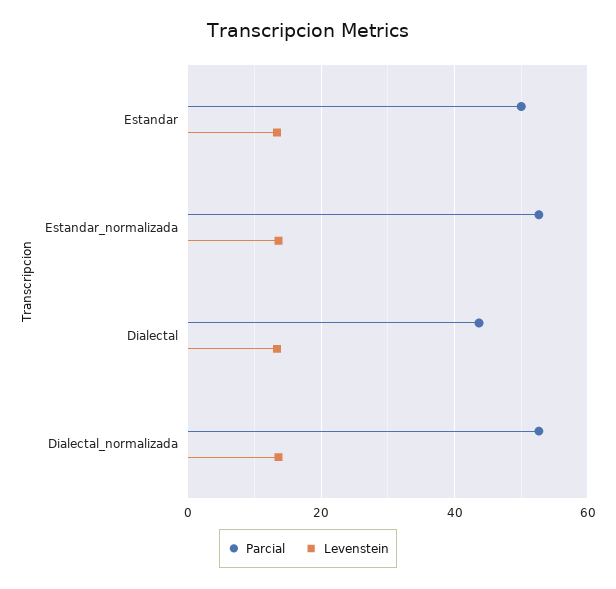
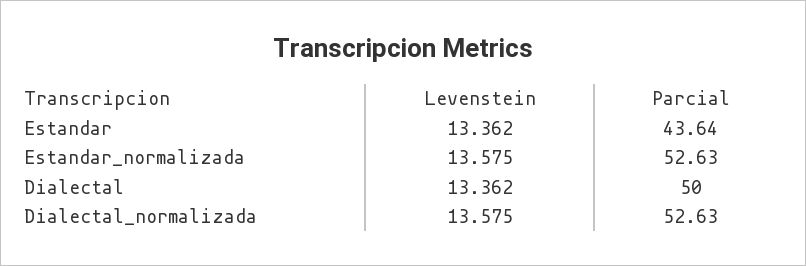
  {
    "Parcial": {
-     "Estandar": 50,
+     "Estandar": 43.64,
      "Estandar_normalizada": 52.63,
-     "Dialectal": 44,
+     "Dialectal": 50,
      "Dialectal_normalizada": 52.63
    },
    "Levenstein": {
      "Estandar": 13.362,
      "Estandar_normalizada": 13.575,
      "Dialectal": 13.362,
      "Dialectal_normalizada": 13.575
    }
  }

